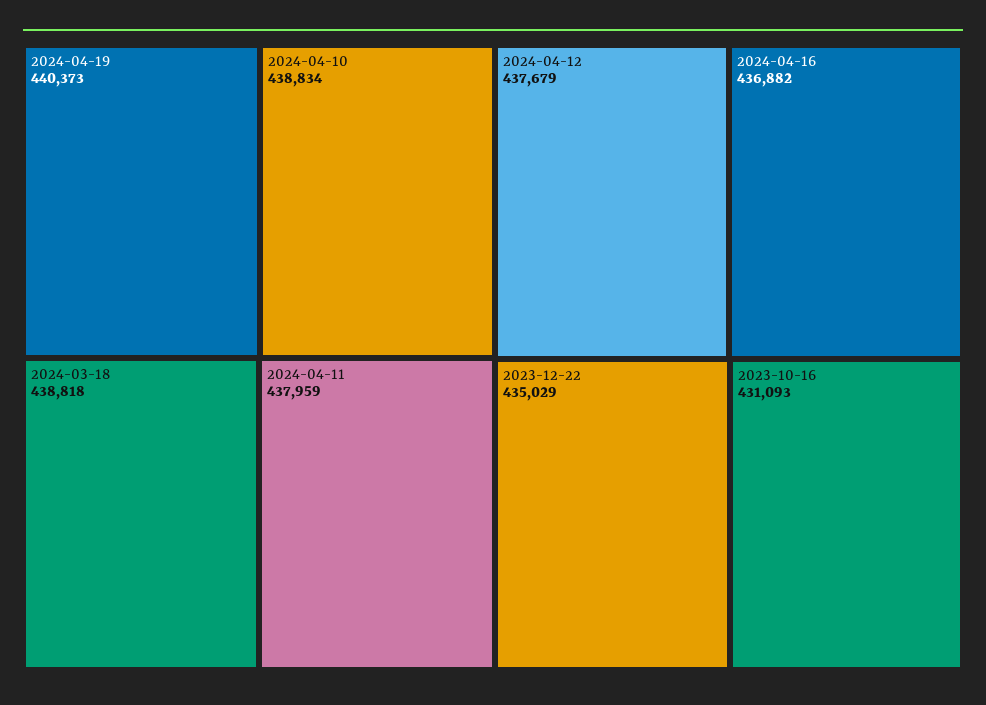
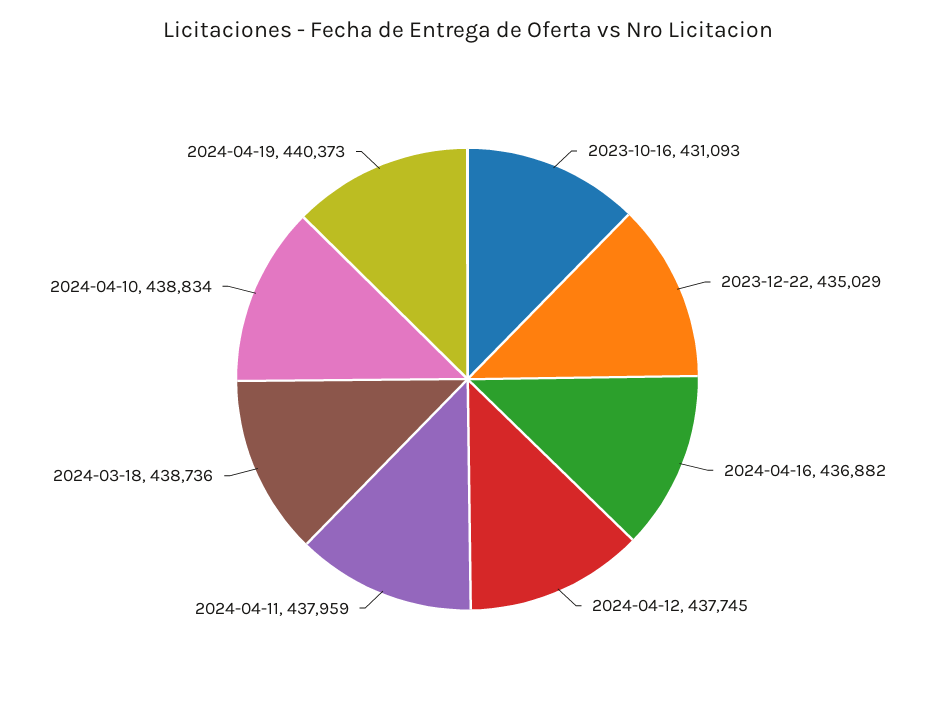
  {
    "2024-04-19": 440373,
    "2024-04-10": 438834,
-   "2024-03-18": 438818,
+   "2024-03-18": 438736,
    "2024-04-11": 437959,
-   "2024-04-12": 437679,
+   "2024-04-12": 437745,
    "2024-04-16": 436882,
    "2023-12-22": 435029,
    "2023-10-16": 431093
  }

